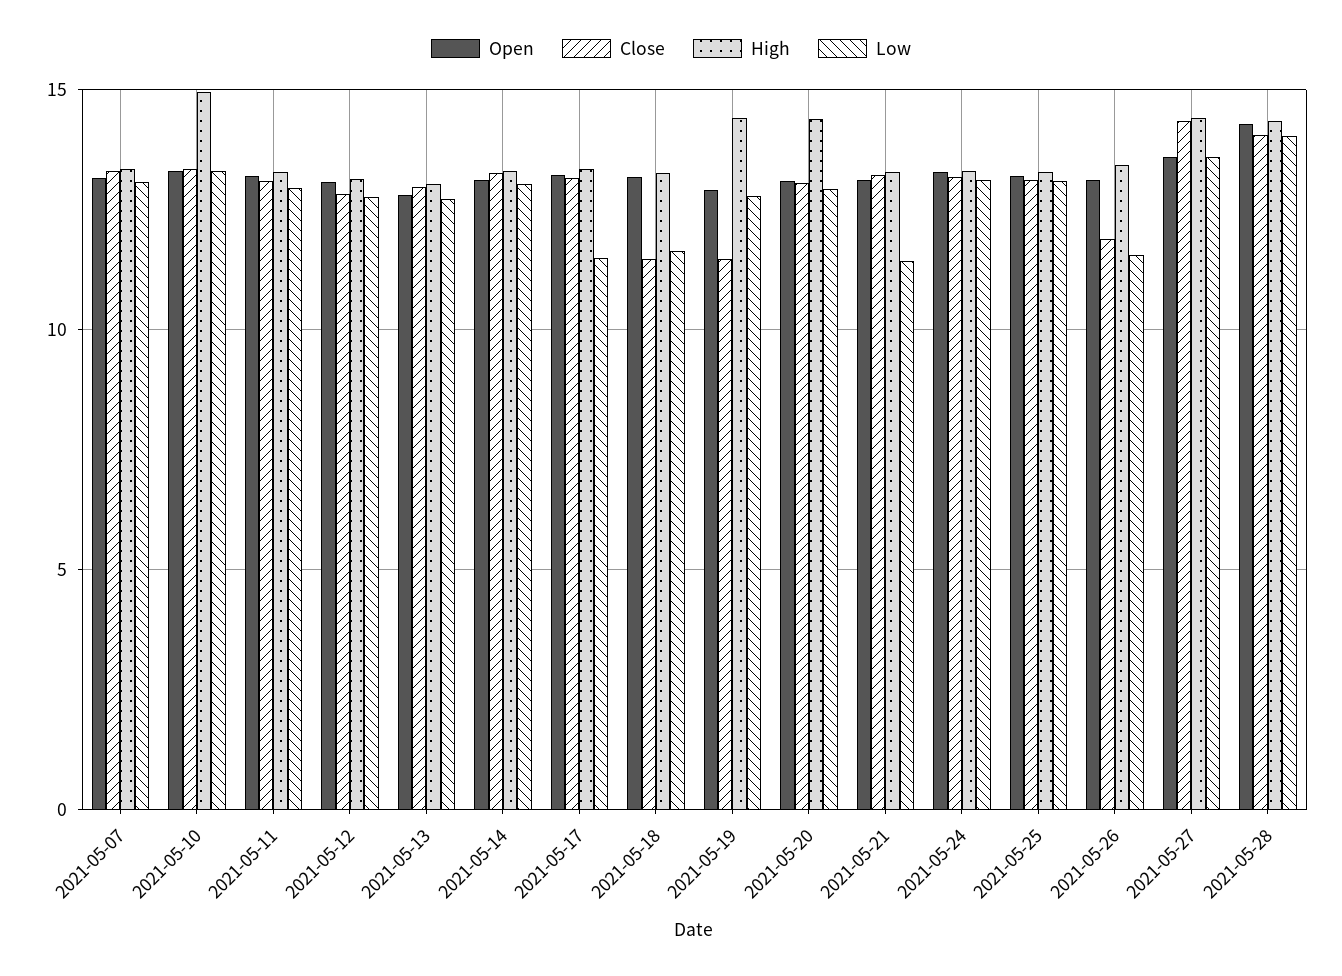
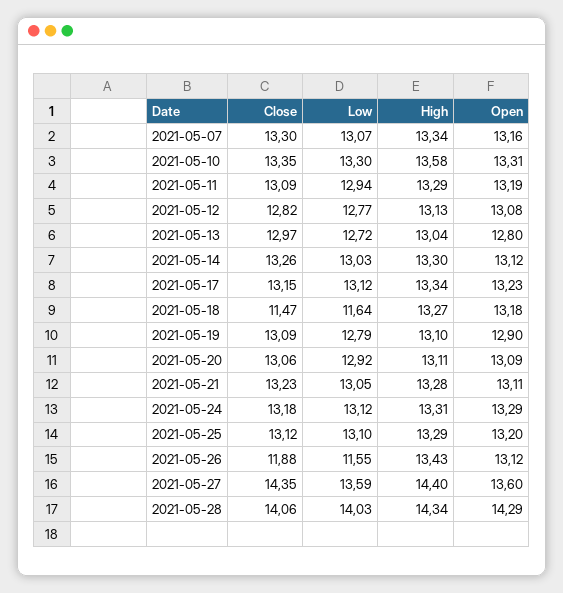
  {
    "Open": {
      "2021-05-07": 13.16,
      "2021-05-10": 13.31,
      "2021-05-11": 13.19,
      "2021-05-12": 13.08,
      "2021-05-13": 12.8,
      "2021-05-14": 13.12,
      "2021-05-17": 13.23,
      "2021-05-18": 13.18,
      "2021-05-19": 12.9,
      "2021-05-20": 13.09,
      "2021-05-21": 13.11,
      "2021-05-24": 13.29,
      "2021-05-25": 13.2,
      "2021-05-26": 13.12,
      "2021-05-27": 13.6,
      "2021-05-28": 14.29
    },
    "Close": {
      "2021-05-07": 13.3,
      "2021-05-10": 13.35,
      "2021-05-11": 13.09,
      "2021-05-12": 12.82,
      "2021-05-13": 12.97,
      "2021-05-14": 13.26,
      "2021-05-17": 13.15,
      "2021-05-18": 11.47,
-     "2021-05-19": 11.5,
+     "2021-05-19": 13.09,
      "2021-05-20": 13.06,
      "2021-05-21": 13.23,
      "2021-05-24": 13.18,
      "2021-05-25": 13.12,
      "2021-05-26": 11.88,
      "2021-05-27": 14.35,
      "2021-05-28": 14.06
    },
    "High": {
      "2021-05-07": 13.34,
-     "2021-05-10": 15,
+     "2021-05-10": 13.58,
      "2021-05-11": 13.29,
      "2021-05-12": 13.13,
      "2021-05-13": 13.04,
      "2021-05-14": 13.3,
      "2021-05-17": 13.34,
      "2021-05-18": 13.27,
-     "2021-05-19": 14.5,
+     "2021-05-19": 13.1,
-     "2021-05-20": 14.5,
+     "2021-05-20": 13.11,
      "2021-05-21": 13.28,
      "2021-05-24": 13.31,
      "2021-05-25": 13.29,
      "2021-05-26": 13.43,
      "2021-05-27": 14.4,
      "2021-05-28": 14.34
    },
    "Low": {
      "2021-05-07": 13.07,
      "2021-05-10": 13.3,
      "2021-05-11": 12.94,
      "2021-05-12": 12.77,
      "2021-05-13": 12.72,
      "2021-05-14": 13.03,
-     "2021-05-17": 11.5,
+     "2021-05-17": 13.12,
      "2021-05-18": 11.64,
      "2021-05-19": 12.79,
      "2021-05-20": 12.92,
-     "2021-05-21": 11.5,
+     "2021-05-21": 13.05,
      "2021-05-24": 13.12,
      "2021-05-25": 13.1,
      "2021-05-26": 11.55,
      "2021-05-27": 13.59,
      "2021-05-28": 14.03
    }
  }

